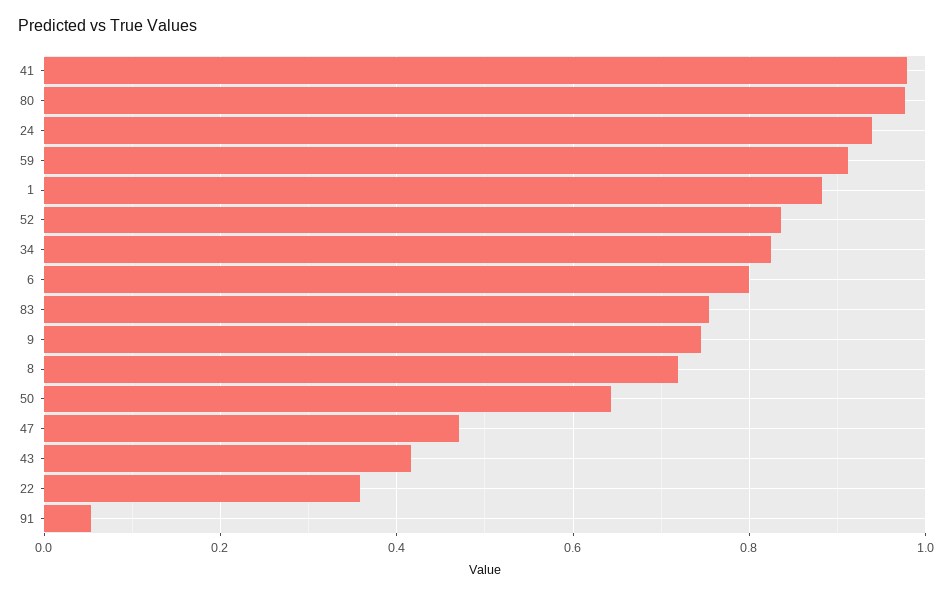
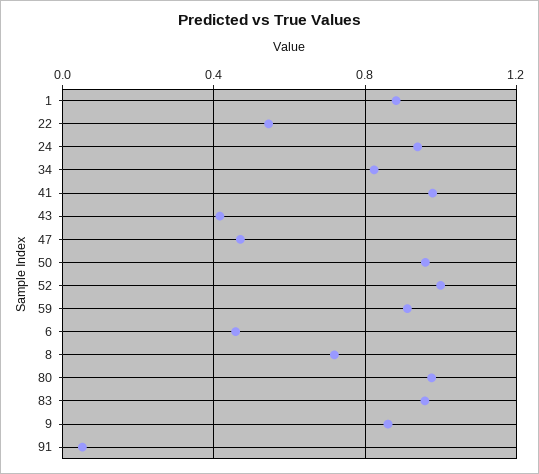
  {
    "41": 0.98,
    "80": 0.98,
    "24": 0.94,
    "59": 0.92,
    "1": 0.88,
-   "52": 0.84,
+   "52": 1,
    "34": 0.82,
-   "6": 0.8,
+   "6": 0.45,
-   "83": 0.76,
+   "83": 0.95,
-   "9": 0.74,
+   "9": 0.85,
    "8": 0.72,
-   "50": 0.64,
+   "50": 0.95,
    "47": 0.48,
    "43": 0.42,
-   "22": 0.36,
+   "22": 0.55,
    "91": 0.06
  }

